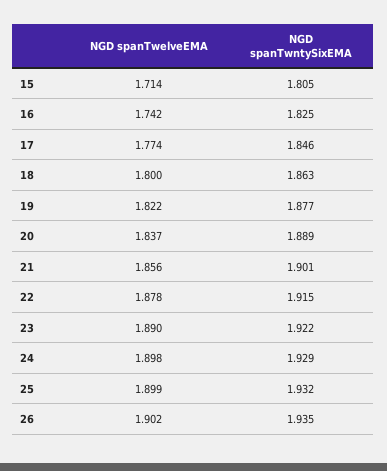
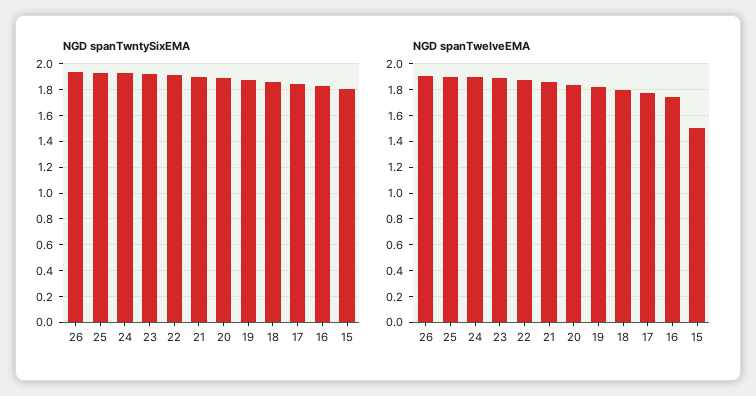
  {
    "NGD spanTwelveEMA": {
-     "15": 1.714,
+     "15": 1.5,
      "16": 1.742,
      "17": 1.774,
      "18": 1.8,
      "19": 1.822,
      "20": 1.837,
      "21": 1.856,
      "22": 1.878,
      "23": 1.89,
      "24": 1.898,
      "25": 1.899,
      "26": 1.902
    },
    "NGD spanTwntySixEMA": {
      "15": 1.805,
      "16": 1.825,
      "17": 1.846,
      "18": 1.863,
      "19": 1.877,
      "20": 1.889,
      "21": 1.901,
      "22": 1.915,
      "23": 1.922,
      "24": 1.929,
      "25": 1.932,
      "26": 1.935
    }
  }

